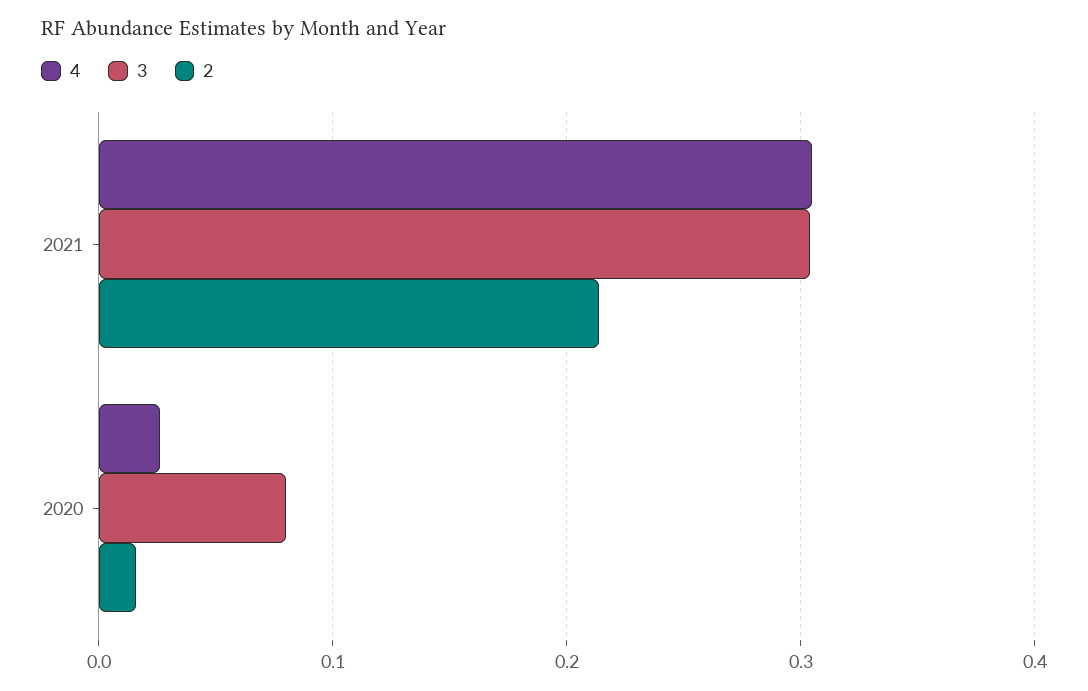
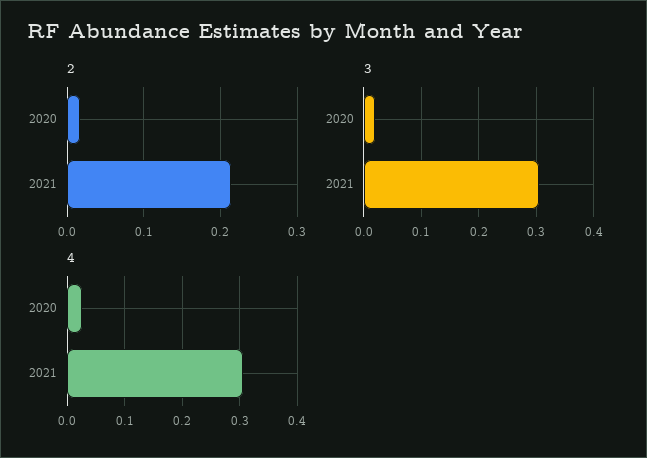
  {
    "4": {
      "2021": 0.31,
      "2020": 0.03
    },
    "3": {
      "2021": 0.3,
-     "2020": 0.08
+     "2020": 0.02
    },
    "2": {
      "2021": 0.21,
      "2020": 0.02
    }
  }

